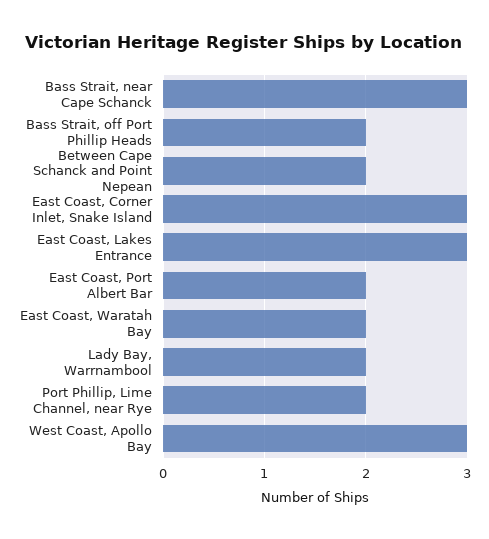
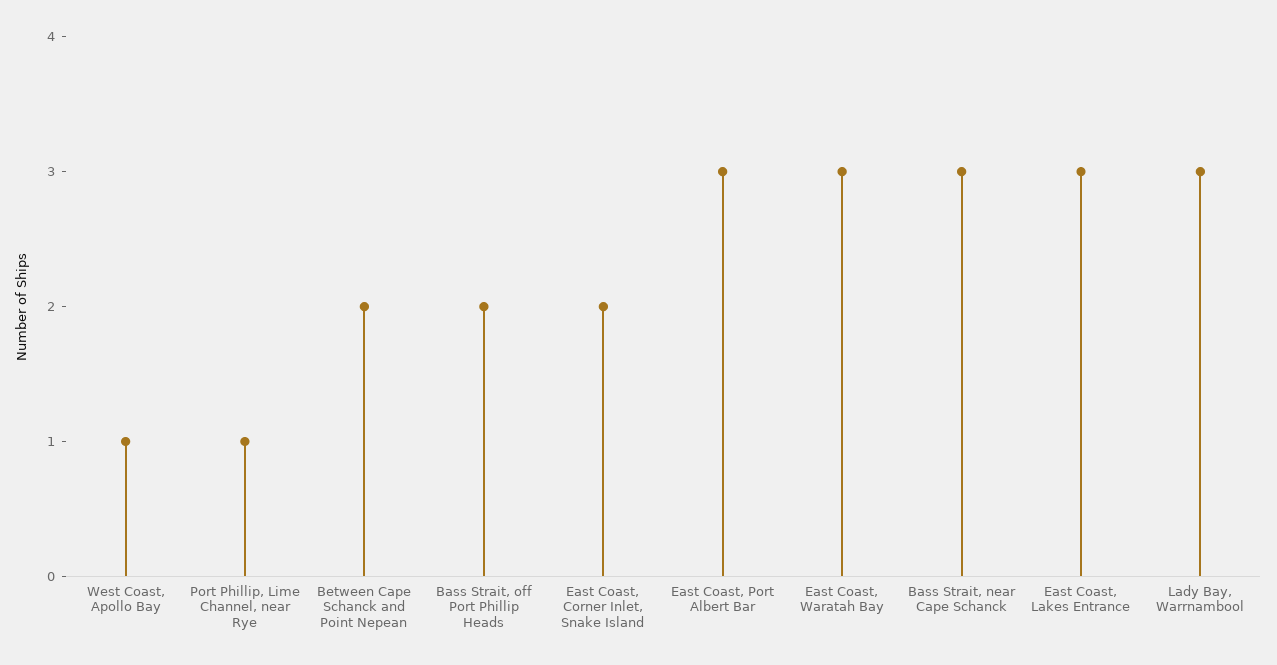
  {
    "Bass Strait, near Cape Schanck": 3,
    "Bass Strait, off Port Phillip Heads": 2,
    "Between Cape Schanck and Point Nepean": 2,
-   "East Coast, Corner Inlet, Snake Island": 3,
+   "East Coast, Corner Inlet, Snake Island": 2,
    "East Coast, Lakes Entrance": 3,
-   "East Coast, Port Albert Bar": 2,
+   "East Coast, Port Albert Bar": 3,
-   "East Coast, Waratah Bay": 2,
+   "East Coast, Waratah Bay": 3,
-   "Lady Bay, Warrnambool": 2,
+   "Lady Bay, Warrnambool": 3,
-   "Port Phillip, Lime Channel, near Rye": 2,
+   "Port Phillip, Lime Channel, near Rye": 1,
-   "West Coast, Apollo Bay": 3
+   "West Coast, Apollo Bay": 1
  }

